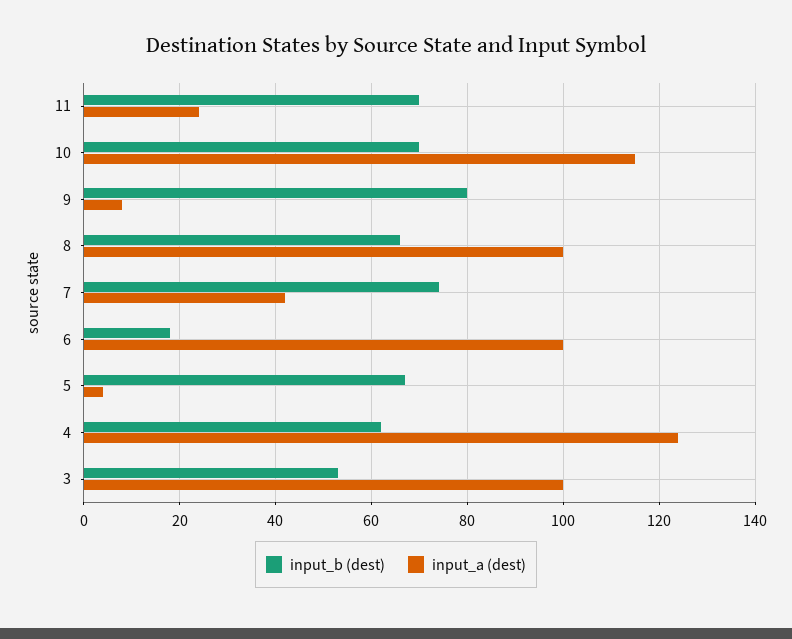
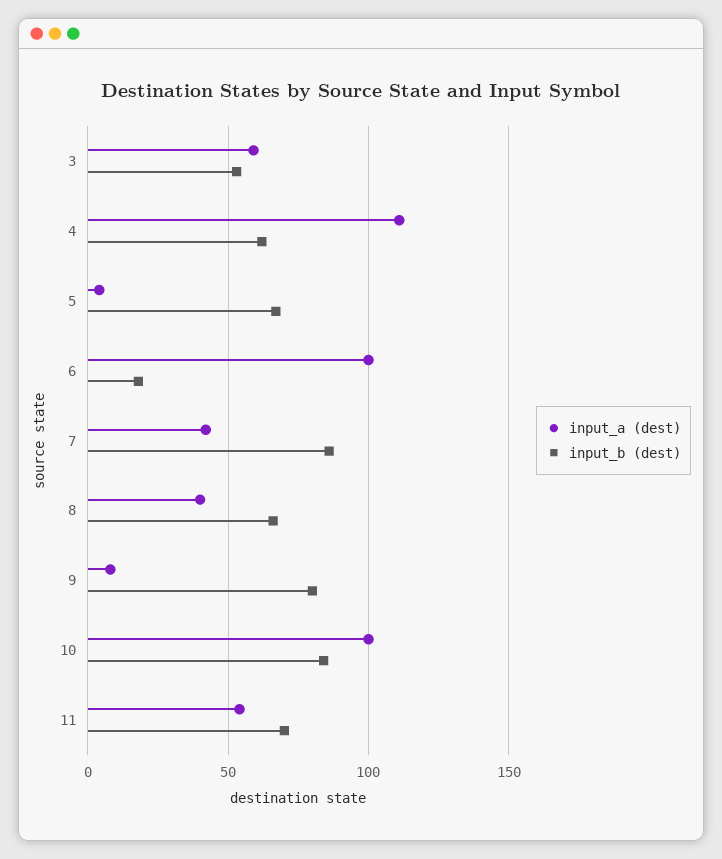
  {
    "input_b (dest)": {
      "11": 70,
-     "10": 70,
+     "10": 85,
      "9": 80,
      "8": 65,
-     "7": 75,
+     "7": 85,
      "6": 20,
      "5": 65,
      "4": 60,
      "3": 55
    },
    "input_a (dest)": {
-     "11": 25,
+     "11": 55,
-     "10": 115,
+     "10": 100,
      "9": 10,
-     "8": 100,
+     "8": 40,
      "7": 40,
      "6": 100,
      "5": 5,
-     "4": 125,
+     "4": 110,
-     "3": 100
+     "3": 60
    }
  }

